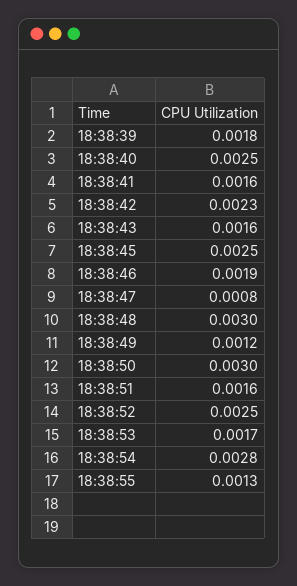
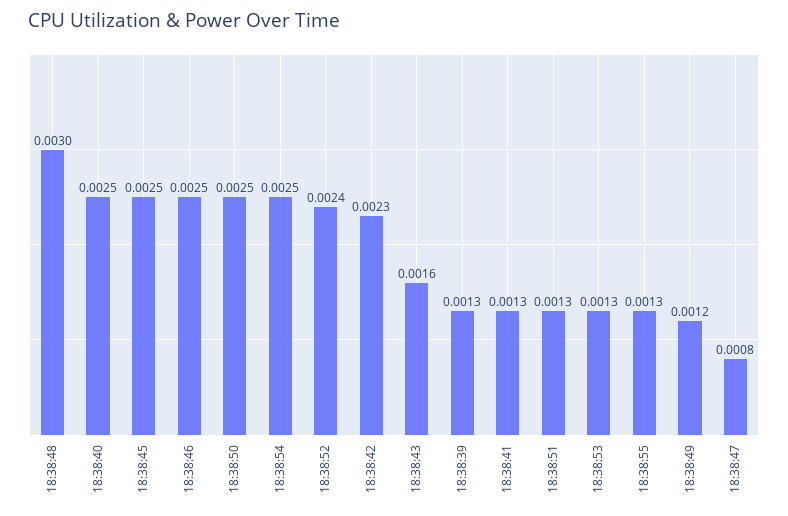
  {
-   "18:38:39": 0.0018,
+   "18:38:39": 0.0013,
    "18:38:40": 0.0025,
-   "18:38:41": 0.0016,
+   "18:38:41": 0.0013,
    "18:38:42": 0.0023,
    "18:38:43": 0.0016,
    "18:38:45": 0.0025,
-   "18:38:46": 0.0019,
+   "18:38:46": 0.0025,
    "18:38:47": 0.0008,
    "18:38:48": 0.003,
    "18:38:49": 0.0012,
-   "18:38:50": 0.003,
+   "18:38:50": 0.0025,
-   "18:38:51": 0.0016,
+   "18:38:51": 0.0013,
-   "18:38:52": 0.0025,
+   "18:38:52": 0.0024,
-   "18:38:53": 0.0017,
+   "18:38:53": 0.0013,
-   "18:38:54": 0.0028,
+   "18:38:54": 0.0025,
    "18:38:55": 0.0013
  }

